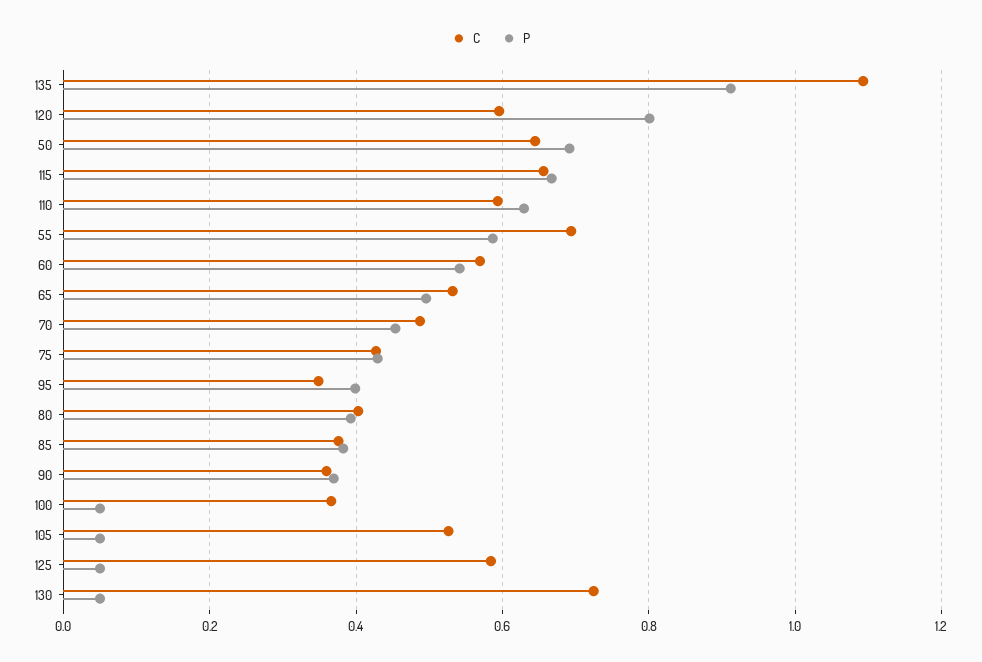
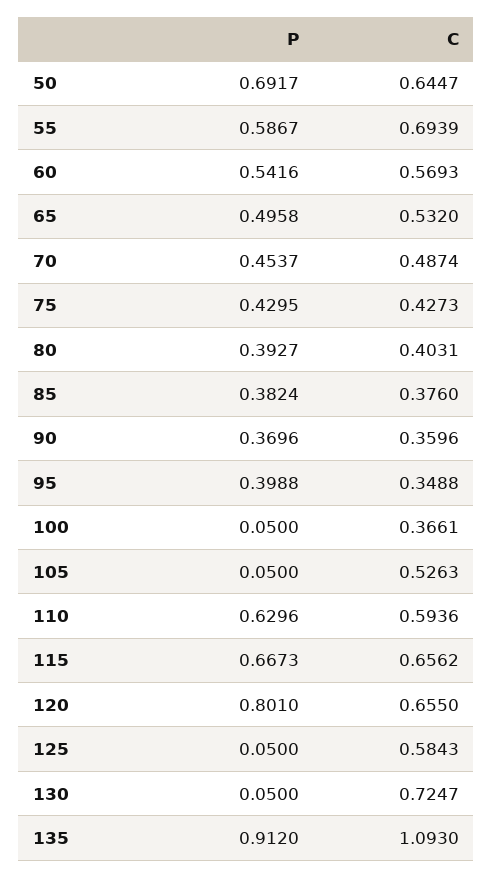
  {
    "C": {
      "135": 1.093,
-     "120": 0.6,
+     "120": 0.655,
      "50": 0.6447,
      "115": 0.6562,
      "110": 0.5936,
      "55": 0.6939,
      "60": 0.5693,
      "65": 0.532,
      "70": 0.4874,
      "75": 0.4273,
      "95": 0.3488,
      "80": 0.4031,
      "85": 0.376,
      "90": 0.3596,
      "100": 0.3661,
      "105": 0.5263,
      "125": 0.5843,
      "130": 0.7247
    },
    "P": {
      "135": 0.912,
      "120": 0.801,
      "50": 0.6917,
      "115": 0.6673,
      "110": 0.6296,
      "55": 0.5867,
      "60": 0.5416,
      "65": 0.4958,
      "70": 0.4537,
      "75": 0.4295,
      "95": 0.3988,
      "80": 0.3927,
      "85": 0.3824,
      "90": 0.3696,
      "100": 0.05,
      "105": 0.05,
      "125": 0.05,
      "130": 0.05
    }
  }

